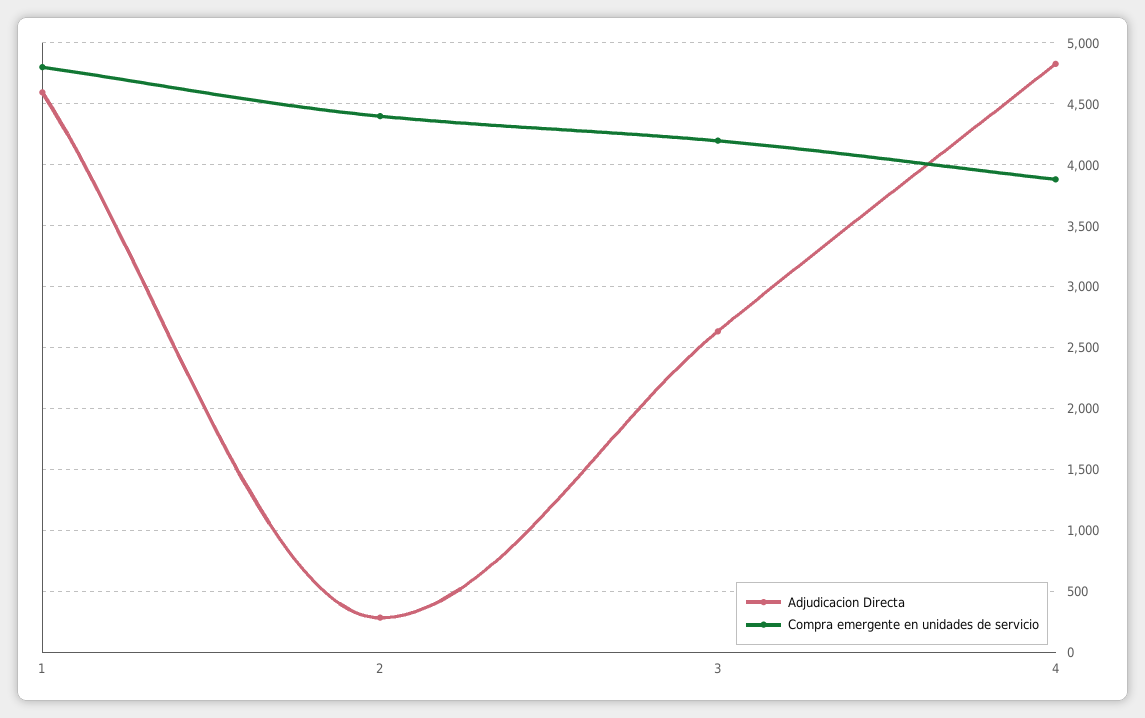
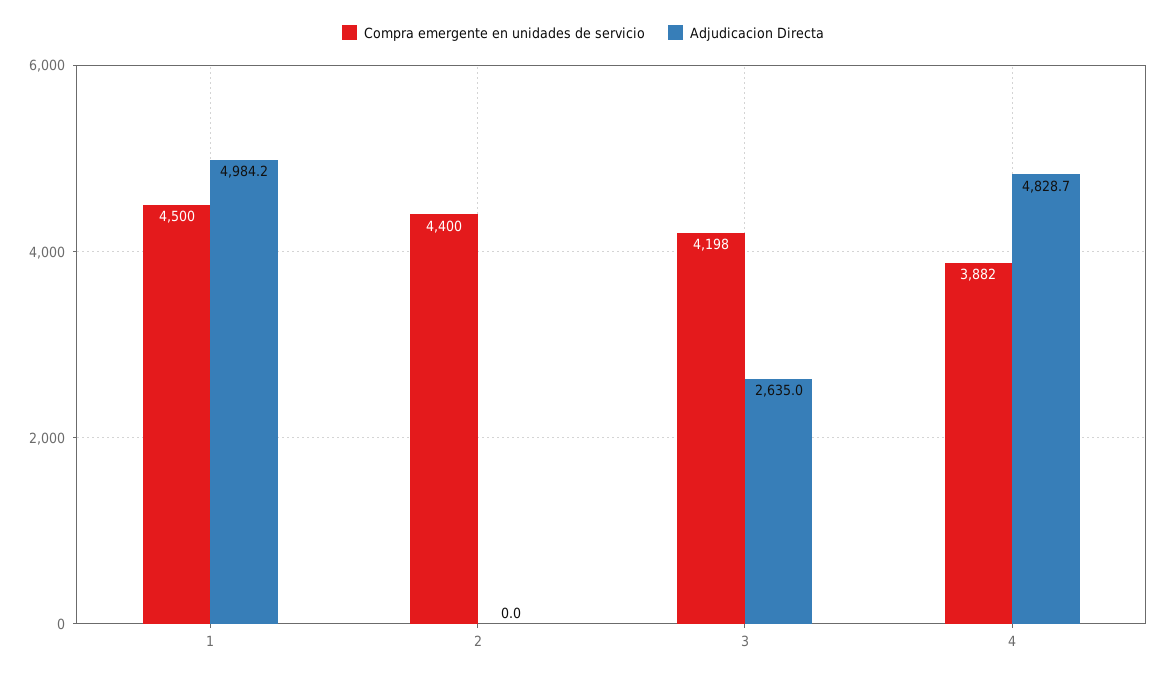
  {
    "Adjudicacion Directa": {
-     "1": 4600,
+     "1": 4984.2,
-     "2": 300,
+     "2": 0,
      "3": 2635,
      "4": 4828.7
    },
    "Compra emergente en unidades de servicio": {
-     "1": 4800,
+     "1": 4500,
      "2": 4400,
      "3": 4198,
      "4": 3882
    }
  }

